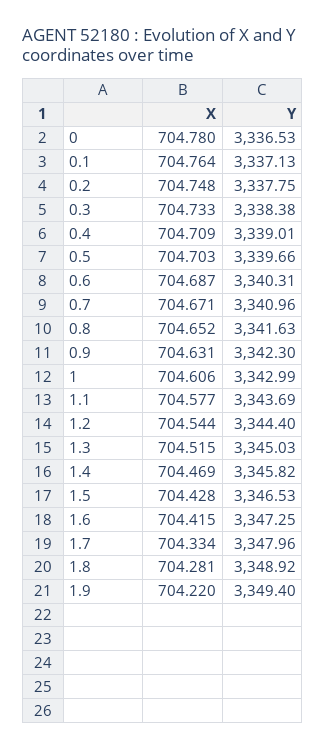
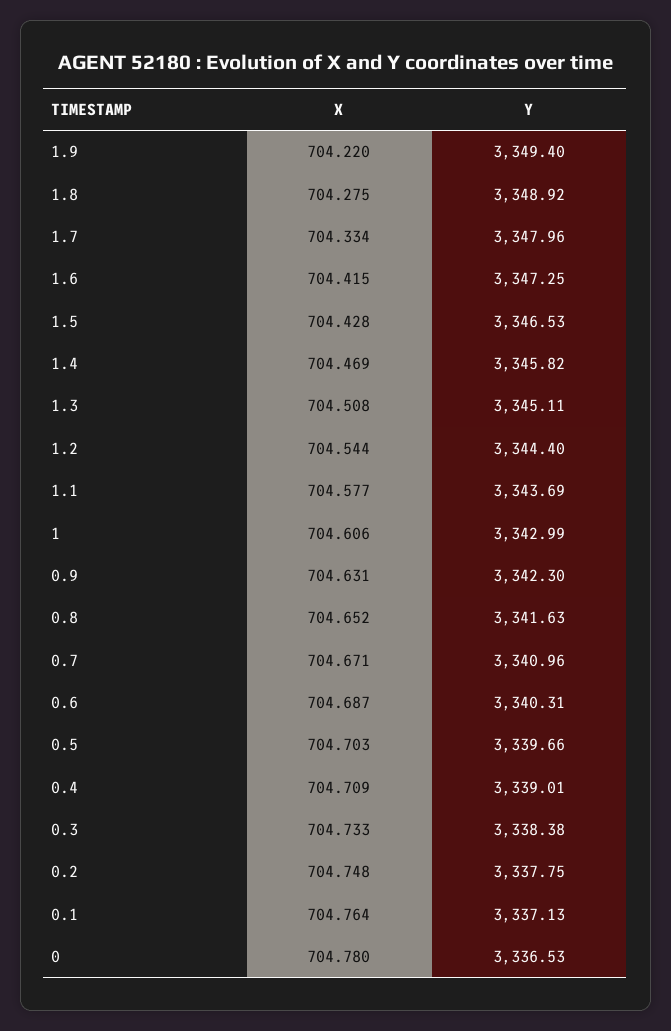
  {
    "X": {
      "0": 704.78,
      "0.1": 704.764,
      "0.2": 704.748,
      "0.3": 704.733,
      "0.4": 704.709,
      "0.5": 704.703,
      "0.6": 704.687,
      "0.7": 704.671,
      "0.8": 704.652,
      "0.9": 704.631,
      "1": 704.606,
      "1.1": 704.577,
      "1.2": 704.544,
-     "1.3": 704.515,
+     "1.3": 704.508,
      "1.4": 704.469,
      "1.5": 704.428,
      "1.6": 704.415,
      "1.7": 704.334,
-     "1.8": 704.281,
+     "1.8": 704.275,
      "1.9": 704.22
    },
    "Y": {
      "0": 3336.53,
      "0.1": 3337.13,
      "0.2": 3337.75,
      "0.3": 3338.38,
      "0.4": 3339.01,
      "0.5": 3339.66,
      "0.6": 3340.31,
      "0.7": 3340.96,
      "0.8": 3341.63,
      "0.9": 3342.3,
      "1": 3342.99,
      "1.1": 3343.69,
      "1.2": 3344.4,
-     "1.3": 3345.03,
+     "1.3": 3345.11,
      "1.4": 3345.82,
      "1.5": 3346.53,
      "1.6": 3347.25,
      "1.7": 3347.96,
      "1.8": 3348.92,
      "1.9": 3349.4
    }
  }

